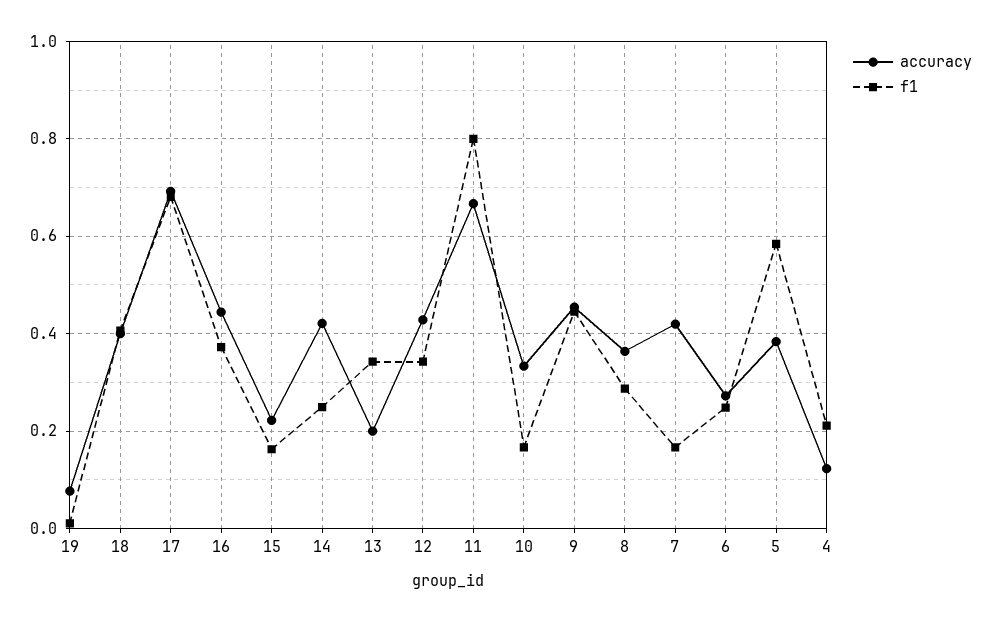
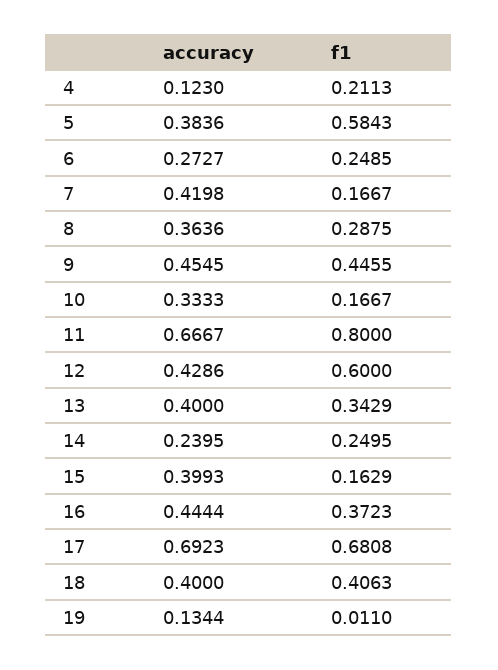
  {
    "accuracy": {
-     "19": 0.08,
+     "19": 0.1344,
      "18": 0.4,
      "17": 0.6923,
      "16": 0.4444,
-     "15": 0.22,
+     "15": 0.3993,
-     "14": 0.42,
+     "14": 0.2395,
-     "13": 0.2,
+     "13": 0.4,
      "12": 0.4286,
      "11": 0.6667,
      "10": 0.3333,
      "9": 0.4545,
      "8": 0.3636,
      "7": 0.4198,
      "6": 0.2727,
      "5": 0.3836,
      "4": 0.123
    },
    "f1": {
      "19": 0.011,
      "18": 0.4063,
      "17": 0.6808,
      "16": 0.3723,
      "15": 0.1629,
      "14": 0.2495,
      "13": 0.3429,
-     "12": 0.34,
+     "12": 0.6,
      "11": 0.8,
      "10": 0.1667,
      "9": 0.4455,
      "8": 0.2875,
      "7": 0.1667,
      "6": 0.2485,
      "5": 0.5843,
      "4": 0.2113
    }
  }

